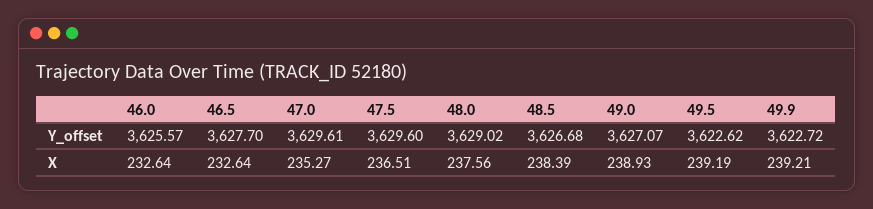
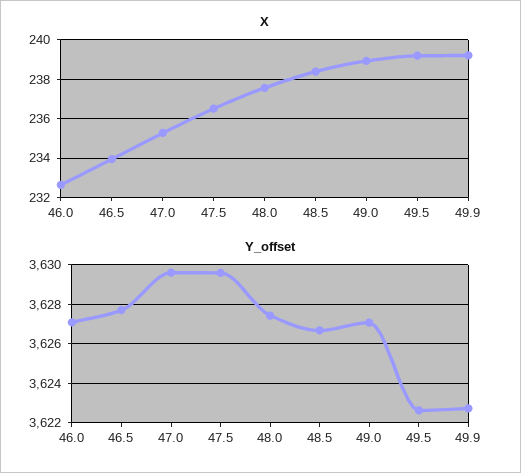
  {
    "Y_offset": {
-     "46.0": 3625.57,
+     "46.0": 3627,
      "46.5": 3627.7,
      "47.0": 3629.61,
      "47.5": 3629.6,
-     "48.0": 3629.02,
+     "48.0": 3627.5,
      "48.5": 3626.68,
      "49.0": 3627.07,
      "49.5": 3622.62,
      "49.9": 3622.72
    },
    "X": {
      "46.0": 232.64,
-     "46.5": 232.64,
+     "46.5": 234,
      "47.0": 235.27,
      "47.5": 236.51,
      "48.0": 237.56,
      "48.5": 238.39,
      "49.0": 238.93,
      "49.5": 239.19,
      "49.9": 239.21
    }
  }

